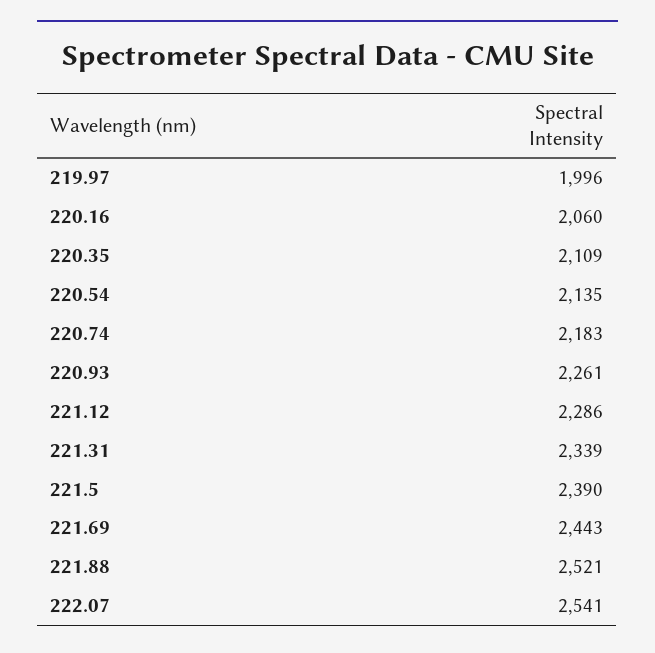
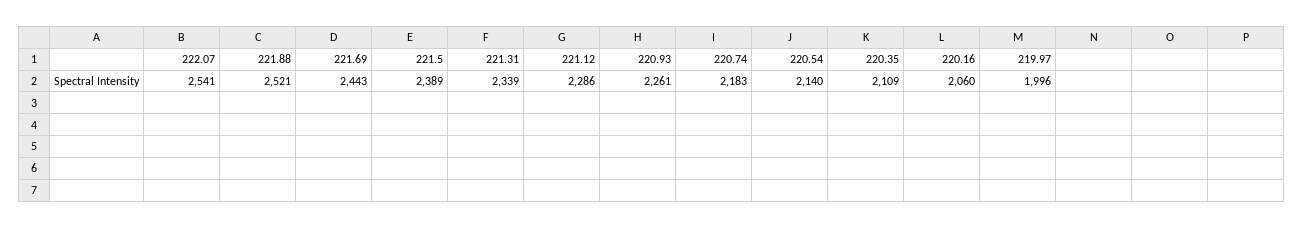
  {
    "219.97": 1996,
    "220.16": 2060,
    "220.35": 2109,
-   "220.54": 2135,
+   "220.54": 2140,
    "220.74": 2183,
    "220.93": 2261,
    "221.12": 2286,
    "221.31": 2339,
-   "221.5": 2390,
+   "221.5": 2389,
    "221.69": 2443,
    "221.88": 2521,
    "222.07": 2541
  }

